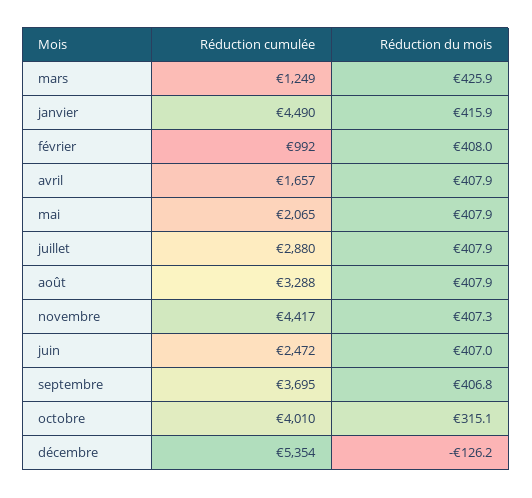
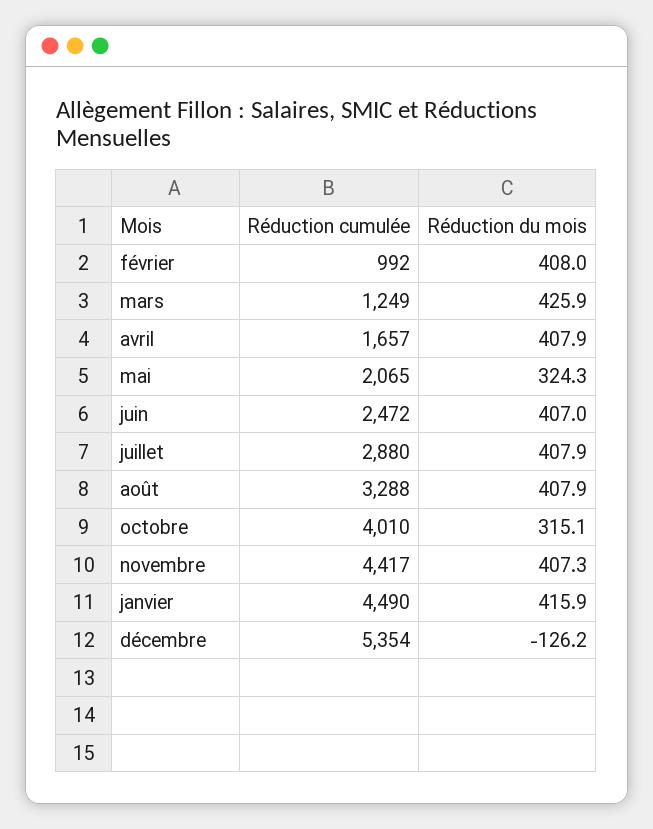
  {
    "Réduction cumulée": {
      "mars": 1249,
      "janvier": 4490,
      "février": 992,
      "avril": 1657,
      "mai": 2065,
      "juillet": 2880,
      "août": 3288,
      "novembre": 4417,
      "juin": 2472,
-     "septembre": 3695,
      "octobre": 4010,
      "décembre": 5354
    },
    "Réduction du mois": {
      "mars": 425.9,
      "janvier": 415.9,
      "février": 408,
      "avril": 407.9,
-     "mai": 407.9,
+     "mai": 324.3,
      "juillet": 407.9,
      "août": 407.9,
      "novembre": 407.3,
      "juin": 407,
-     "septembre": 406.8,
      "octobre": 315.1,
      "décembre": -126.2
    }
  }

